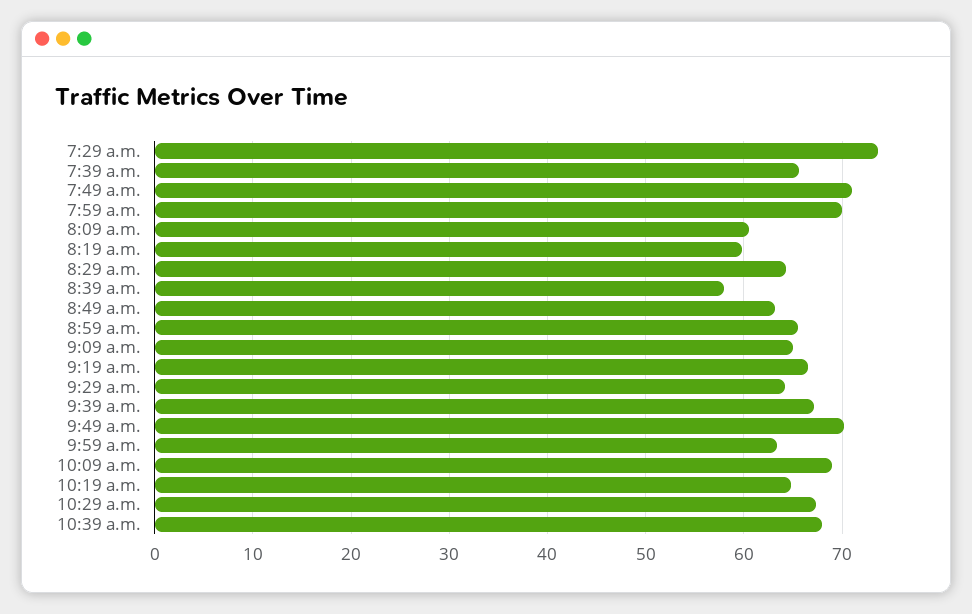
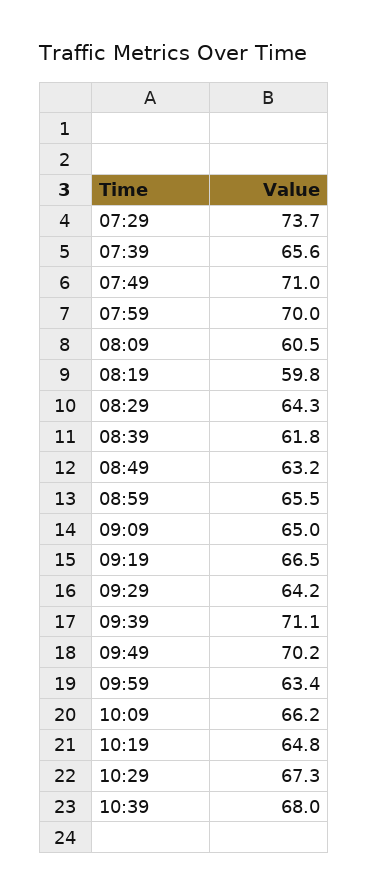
  {
    "7:29 a.m.": 73.7,
    "7:39 a.m.": 65.6,
    "7:49 a.m.": 71,
    "7:59 a.m.": 70,
    "8:09 a.m.": 60.5,
    "8:19 a.m.": 59.8,
    "8:29 a.m.": 64.3,
-   "8:39 a.m.": 58,
+   "8:39 a.m.": 61.8,
    "8:49 a.m.": 63.2,
    "8:59 a.m.": 65.5,
    "9:09 a.m.": 65,
    "9:19 a.m.": 66.5,
    "9:29 a.m.": 64.2,
-   "9:39 a.m.": 67,
+   "9:39 a.m.": 71.1,
    "9:49 a.m.": 70.2,
    "9:59 a.m.": 63.4,
-   "10:09 a.m.": 69,
+   "10:09 a.m.": 66.2,
    "10:19 a.m.": 64.8,
    "10:29 a.m.": 67.3,
    "10:39 a.m.": 68
  }

